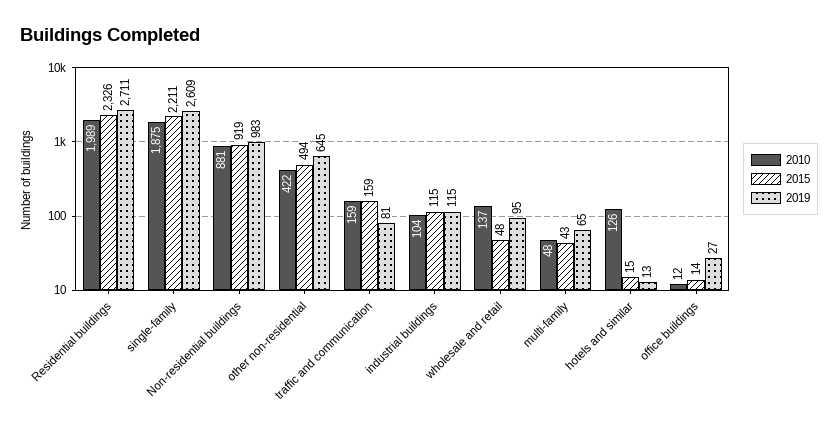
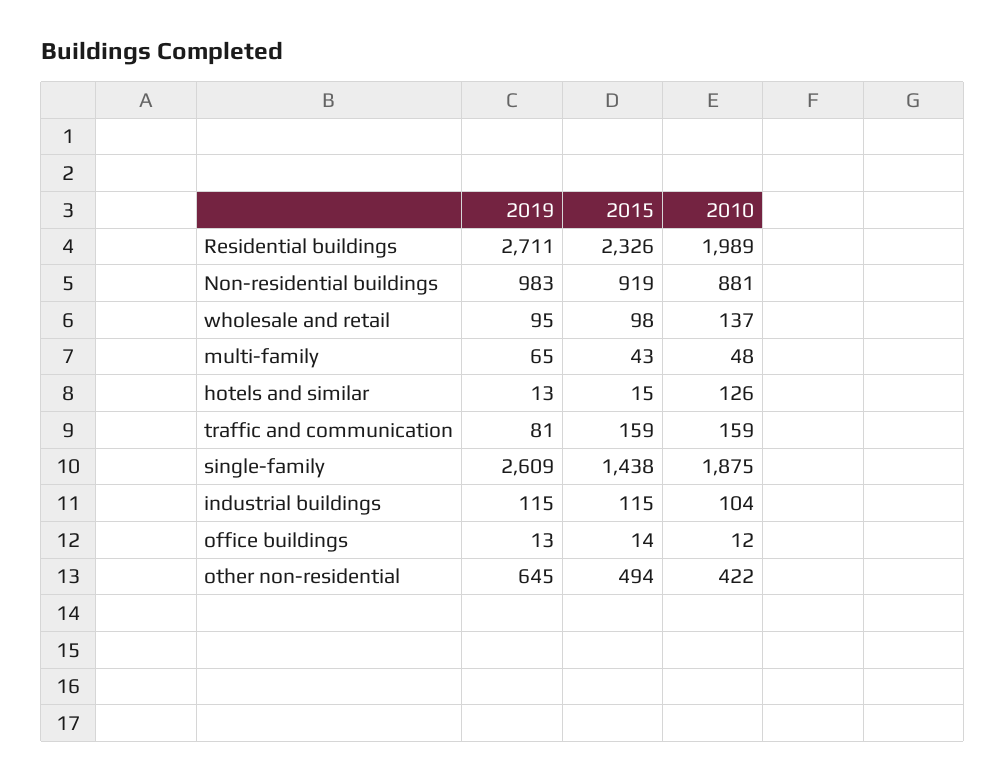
  {
    "2010": {
      "Residential buildings": 1989,
      "single-family": 1875,
      "Non-residential buildings": 881,
      "other non-residential": 422,
      "traffic and communication": 159,
      "industrial buildings": 104,
      "wholesale and retail": 137,
      "multi-family": 48,
      "hotels and similar": 126,
      "office buildings": 12
    },
    "2015": {
      "Residential buildings": 2326,
-     "single-family": 2211,
+     "single-family": 1438,
      "Non-residential buildings": 919,
      "other non-residential": 494,
      "traffic and communication": 159,
      "industrial buildings": 115,
-     "wholesale and retail": 48,
+     "wholesale and retail": 98,
      "multi-family": 43,
      "hotels and similar": 15,
      "office buildings": 14
    },
    "2019": {
      "Residential buildings": 2711,
      "single-family": 2609,
      "Non-residential buildings": 983,
      "other non-residential": 645,
      "traffic and communication": 81,
      "industrial buildings": 115,
      "wholesale and retail": 95,
      "multi-family": 65,
      "hotels and similar": 13,
-     "office buildings": 27
+     "office buildings": 13
    }
  }

